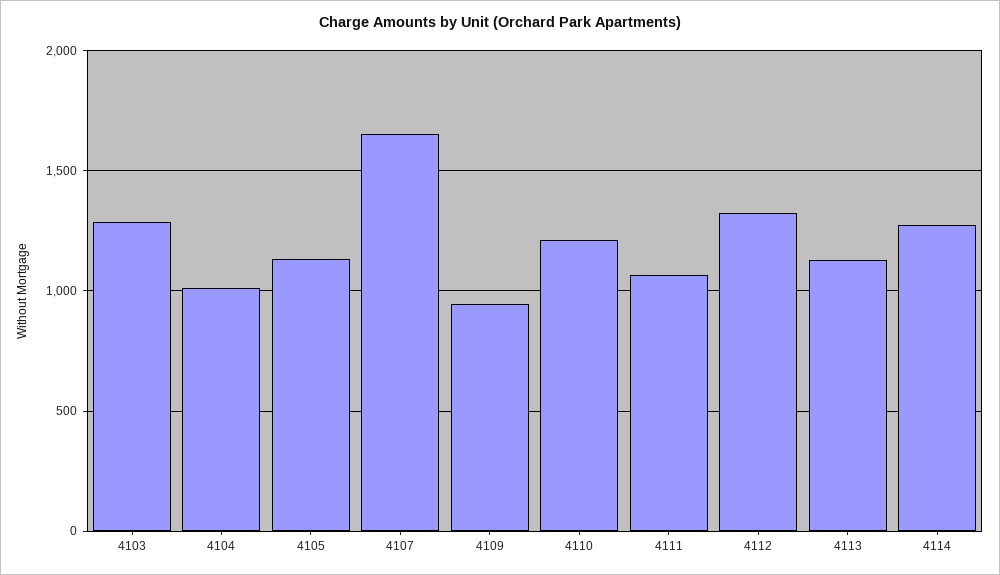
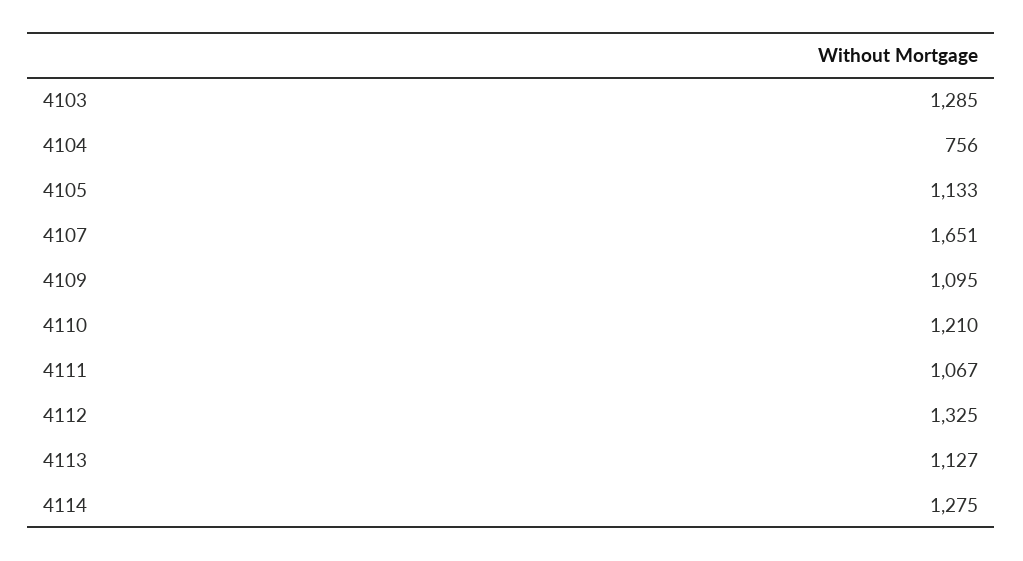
  {
    "4103": 1285,
-   "4104": 1000,
+   "4104": 756,
    "4105": 1133,
    "4107": 1651,
-   "4109": 950,
+   "4109": 1095,
    "4110": 1210,
    "4111": 1067,
    "4112": 1325,
    "4113": 1127,
    "4114": 1275
  }

